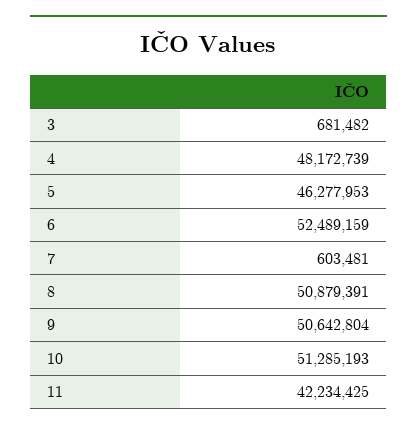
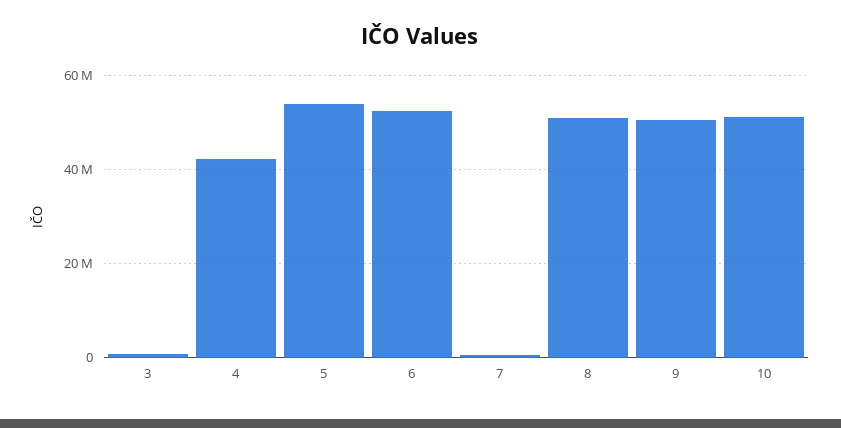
  {
    "3": 681482,
-   "4": 48172739,
+   "4": 42000000,
-   "5": 46277953,
+   "5": 54000000,
    "6": 52489159,
    "7": 603481,
    "8": 50879391,
    "9": 50642804,
-   "10": 51285193,
+   "10": 51285193
-   "11": 42234425
  }

